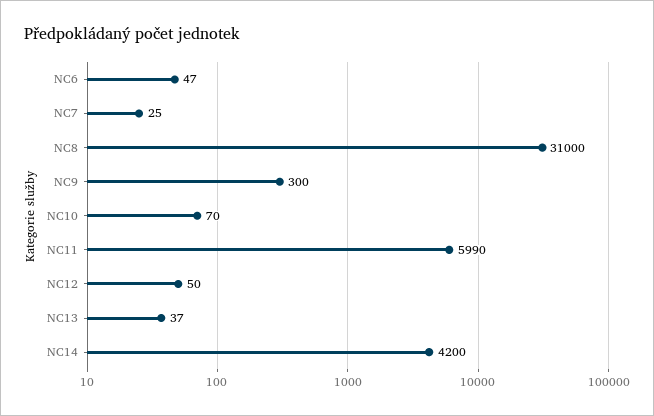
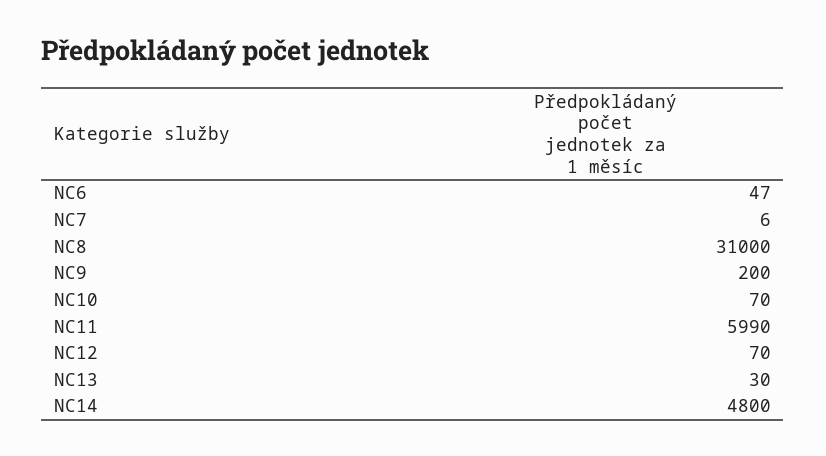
  {
    "NC6": 47,
-   "NC7": 25,
+   "NC7": 6,
    "NC8": 31000,
-   "NC9": 300,
+   "NC9": 200,
    "NC10": 70,
    "NC11": 5990,
-   "NC12": 50,
+   "NC12": 70,
-   "NC13": 37,
+   "NC13": 30,
-   "NC14": 4200
+   "NC14": 4800
  }

